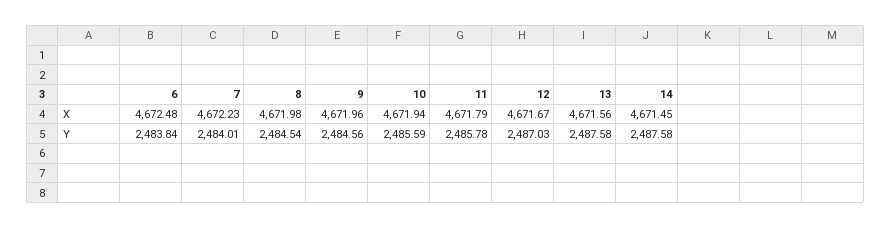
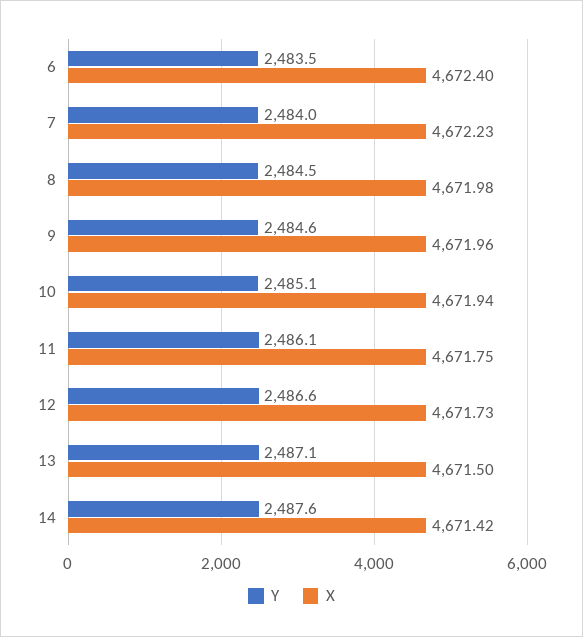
  {
    "X": {
-     "6": 4672.48,
+     "6": 4672.4,
      "7": 4672.23,
      "8": 4671.98,
      "9": 4671.96,
      "10": 4671.94,
-     "11": 4671.79,
+     "11": 4671.75,
-     "12": 4671.67,
+     "12": 4671.73,
-     "13": 4671.56,
+     "13": 4671.5,
-     "14": 4671.45
+     "14": 4671.42
    },
    "Y": {
-     "6": 2483.84,
+     "6": 2483.5,
      "7": 2484.01,
      "8": 2484.54,
      "9": 2484.56,
-     "10": 2485.59,
+     "10": 2485.1,
-     "11": 2485.78,
+     "11": 2486.1,
-     "12": 2487.03,
+     "12": 2486.6,
-     "13": 2487.58,
+     "13": 2487.1,
      "14": 2487.58
    }
  }

